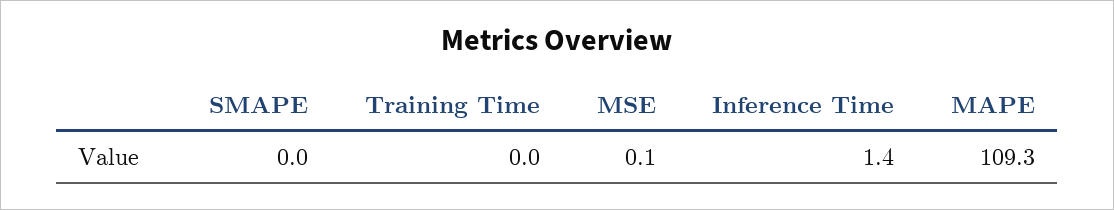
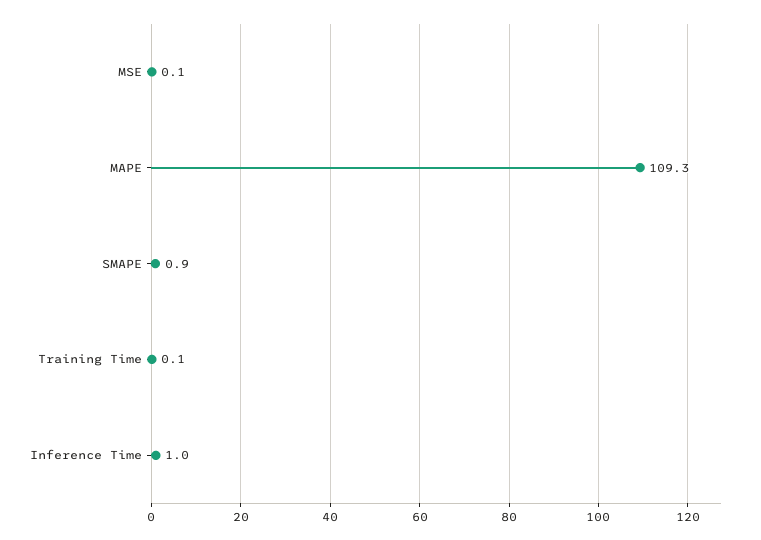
  {
-   "SMAPE": 0,
+   "SMAPE": 0.9,
-   "Training Time": 0,
+   "Training Time": 0.1,
    "MSE": 0.1,
-   "Inference Time": 1.4,
+   "Inference Time": 1,
    "MAPE": 109.3
  }

